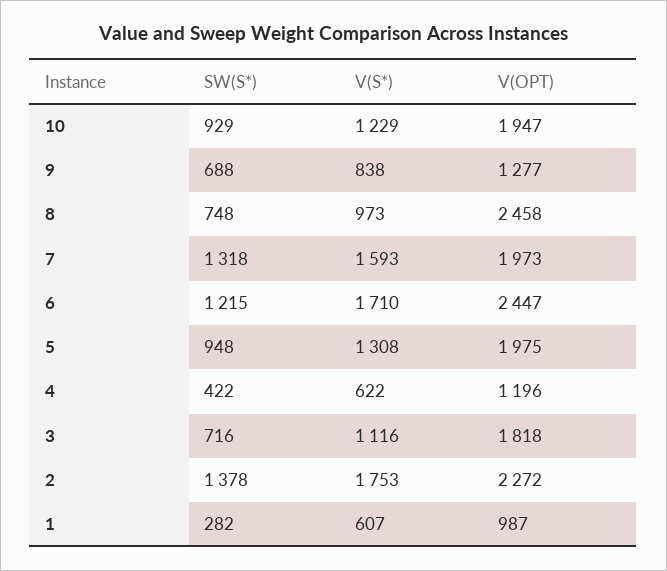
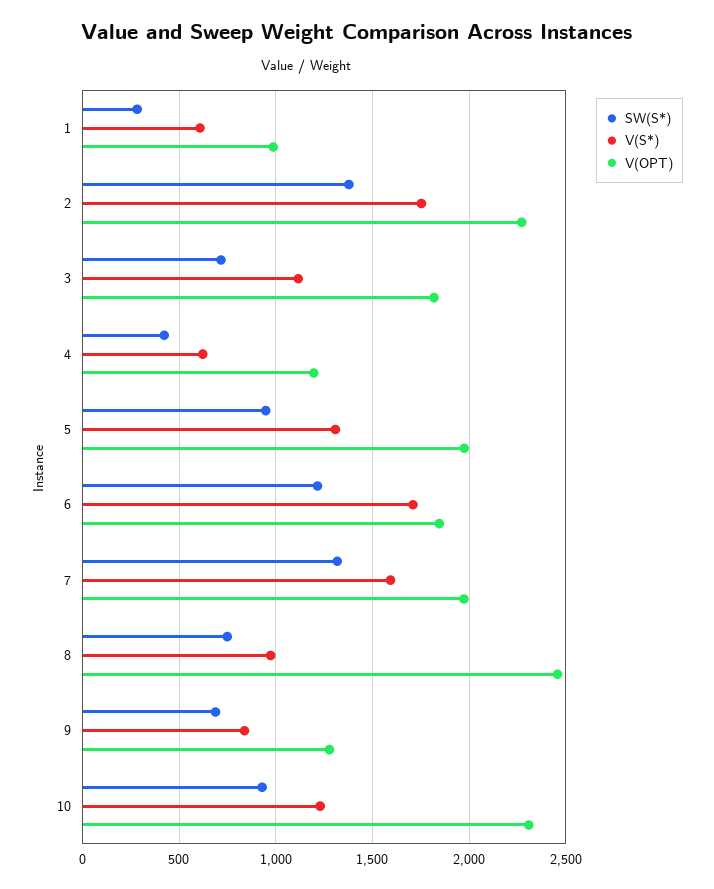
  {
    "SW(S*)": {
      "10": 929,
      "9": 688,
      "8": 748,
      "7": 1318,
      "6": 1215,
      "5": 948,
      "4": 422,
      "3": 716,
      "2": 1378,
      "1": 282
    },
    "V(S*)": {
      "10": 1229,
      "9": 838,
      "8": 973,
      "7": 1593,
      "6": 1710,
      "5": 1308,
      "4": 622,
      "3": 1116,
      "2": 1753,
      "1": 607
    },
    "V(OPT)": {
-     "10": 1947,
+     "10": 2300,
      "9": 1277,
      "8": 2458,
      "7": 1973,
-     "6": 2447,
+     "6": 1850,
      "5": 1975,
      "4": 1196,
      "3": 1818,
      "2": 2272,
      "1": 987
    }
  }

